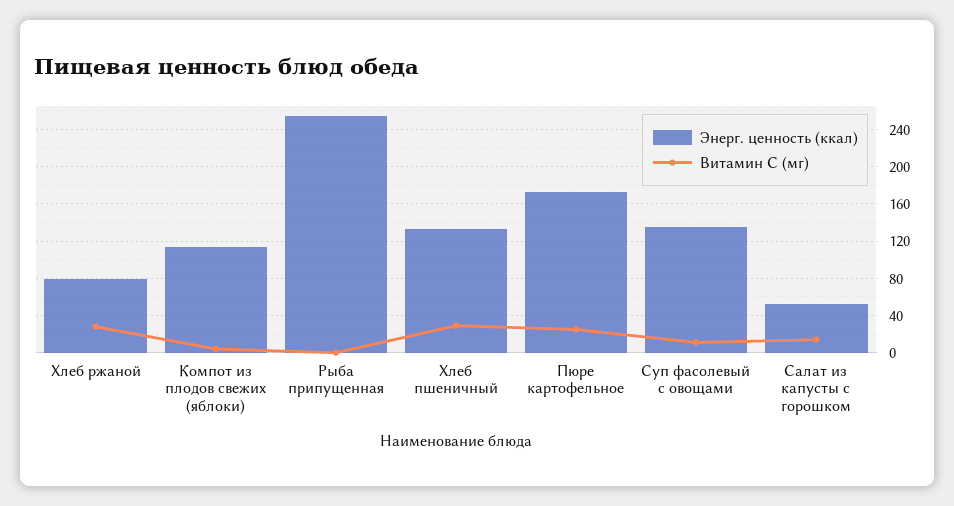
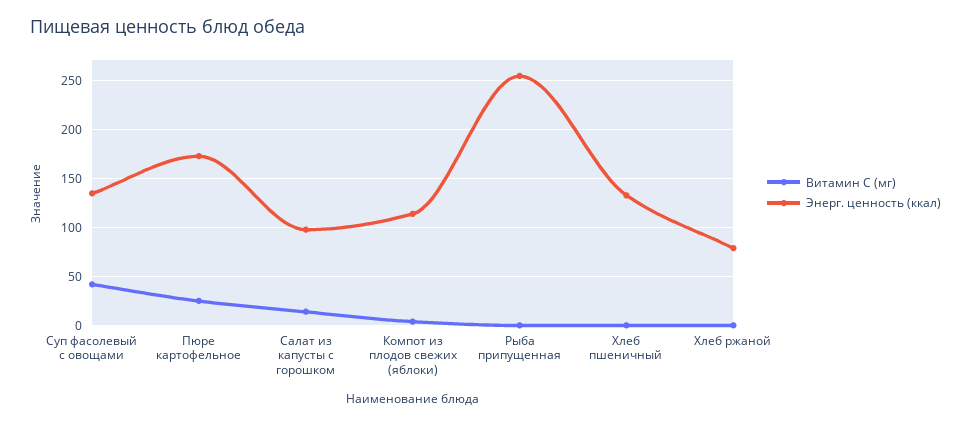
  {
    "Энерг. ценность (ккал)": {
      "Хлеб ржаной": 80,
      "Компот из плодов свежих (яблоки)": 110,
      "Рыба припущенная": 260,
      "Хлеб пшеничный": 130,
      "Пюре картофельное": 170,
      "Суп фасолевый с овощами": 140,
-     "Салат из капусты с горошком": 50
+     "Салат из капусты с горошком": 100
    },
    "Витамин С (мг)": {
-     "Хлеб ржаной": 30,
+     "Хлеб ржаной": 0,
      "Компот из плодов свежих (яблоки)": 0,
      "Рыба припущенная": 0,
-     "Хлеб пшеничный": 30,
+     "Хлеб пшеничный": 0,
      "Пюре картофельное": 30,
-     "Суп фасолевый с овощами": 10,
+     "Суп фасолевый с овощами": 40,
      "Салат из капусты с горошком": 10
    }
  }

